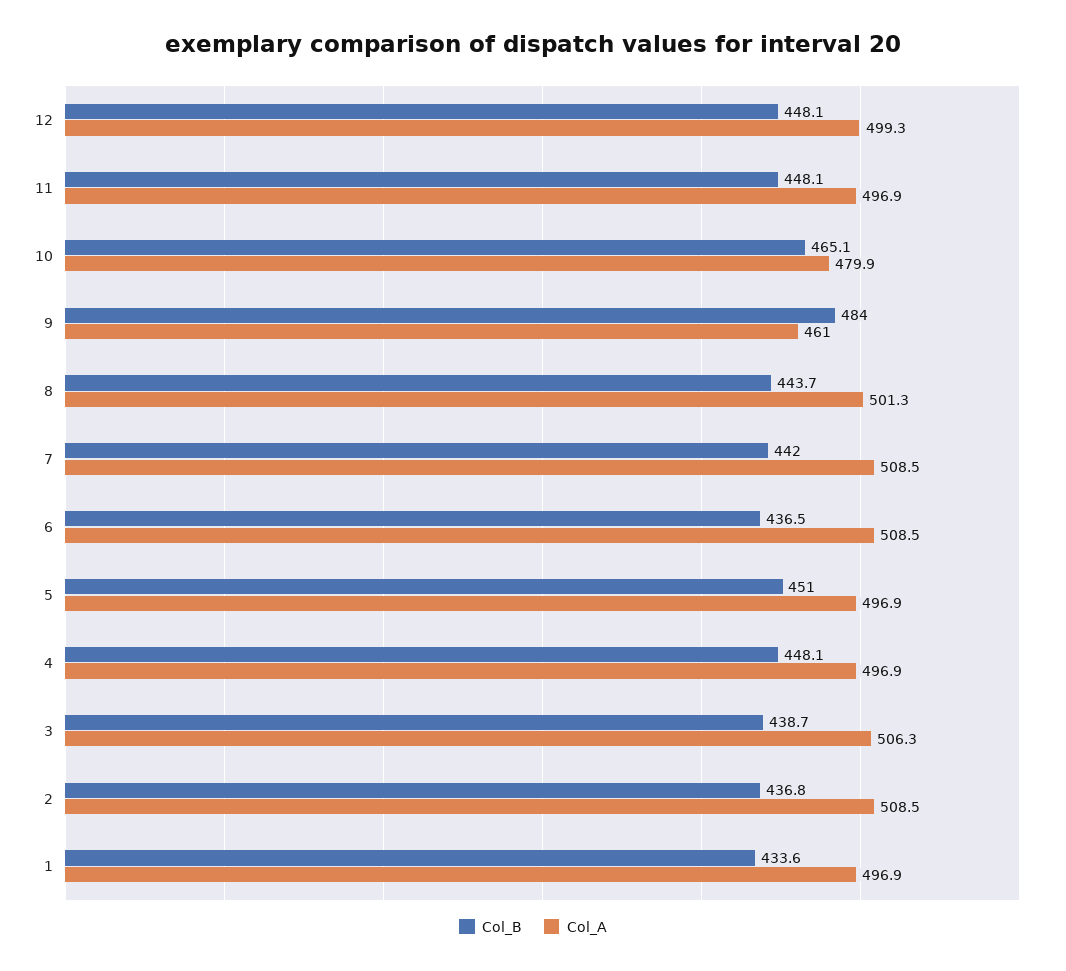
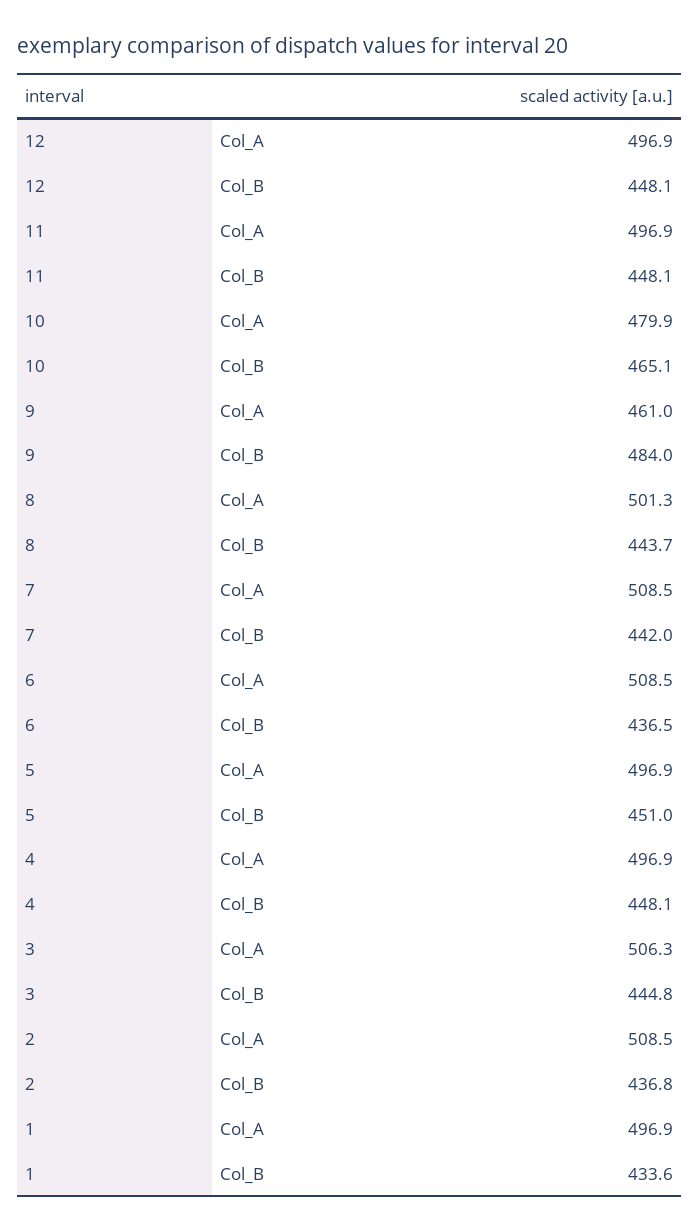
  {
    "Col_B": {
      "12": 448.1,
      "11": 448.1,
      "10": 465.1,
      "9": 484,
      "8": 443.7,
      "7": 442,
      "6": 436.5,
      "5": 451,
      "4": 448.1,
-     "3": 438.7,
+     "3": 444.8,
      "2": 436.8,
      "1": 433.6
    },
    "Col_A": {
-     "12": 499.3,
+     "12": 496.9,
      "11": 496.9,
      "10": 479.9,
      "9": 461,
      "8": 501.3,
      "7": 508.5,
      "6": 508.5,
      "5": 496.9,
      "4": 496.9,
      "3": 506.3,
      "2": 508.5,
      "1": 496.9
    }
  }

